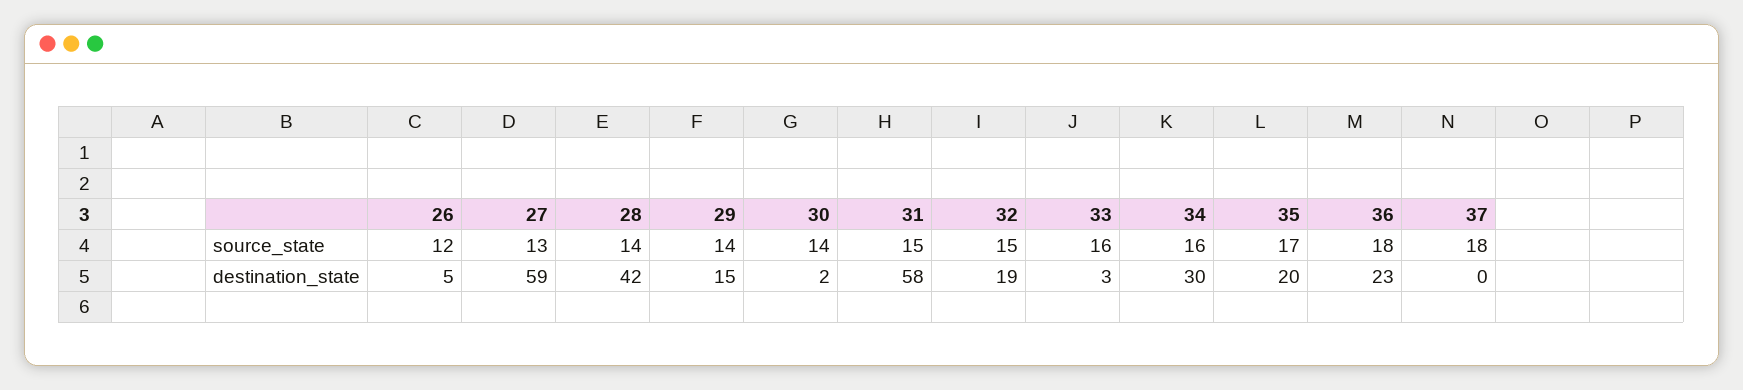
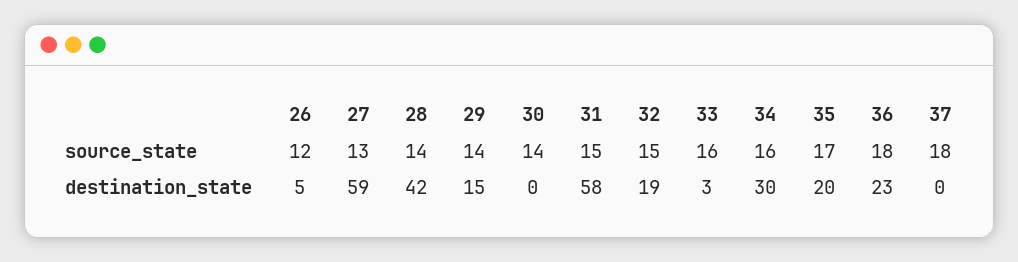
  {
    "26": {
      "source_state": 12,
      "destination_state": 5
    },
    "27": {
      "source_state": 13,
      "destination_state": 59
    },
    "28": {
      "source_state": 14,
      "destination_state": 42
    },
    "29": {
      "source_state": 14,
      "destination_state": 15
    },
    "30": {
      "source_state": 14,
-     "destination_state": 2
+     "destination_state": 0
    },
    "31": {
      "source_state": 15,
      "destination_state": 58
    },
    "32": {
      "source_state": 15,
      "destination_state": 19
    },
    "33": {
      "source_state": 16,
      "destination_state": 3
    },
    "34": {
      "source_state": 16,
      "destination_state": 30
    },
    "35": {
      "source_state": 17,
      "destination_state": 20
    },
    "36": {
      "source_state": 18,
      "destination_state": 23
    },
    "37": {
      "source_state": 18,
      "destination_state": 0
    }
  }

